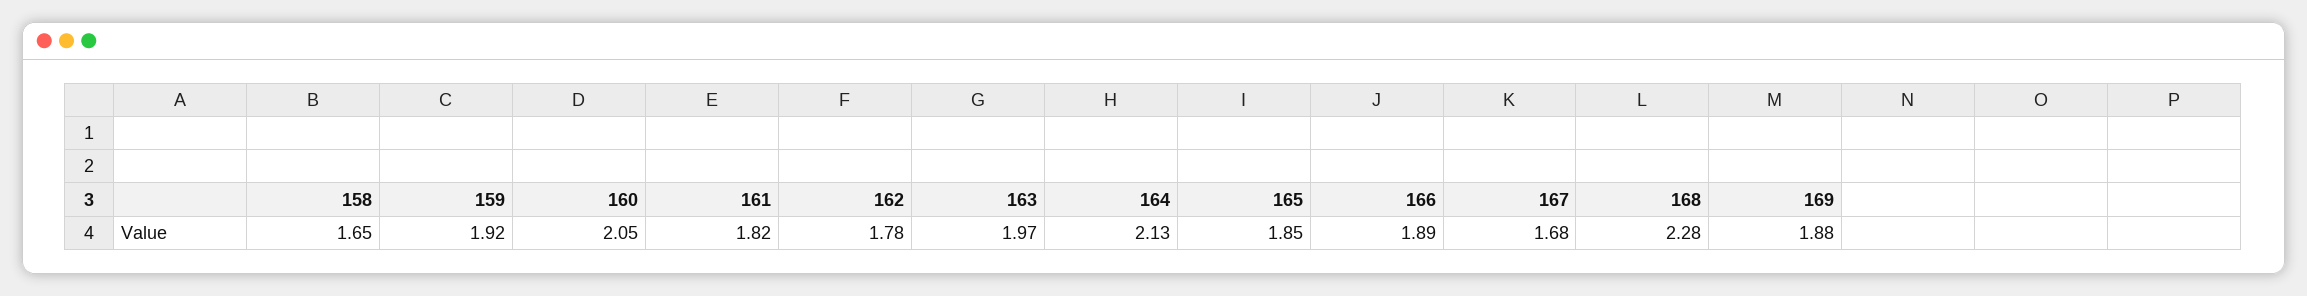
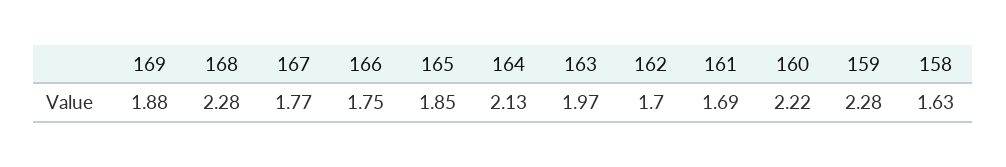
  {
-   "158": 1.65,
+   "158": 1.63,
-   "159": 1.92,
+   "159": 2.28,
-   "160": 2.05,
+   "160": 2.22,
-   "161": 1.82,
+   "161": 1.69,
-   "162": 1.78,
+   "162": 1.7,
    "163": 1.97,
    "164": 2.13,
    "165": 1.85,
-   "166": 1.89,
+   "166": 1.75,
-   "167": 1.68,
+   "167": 1.77,
    "168": 2.28,
    "169": 1.88
  }

